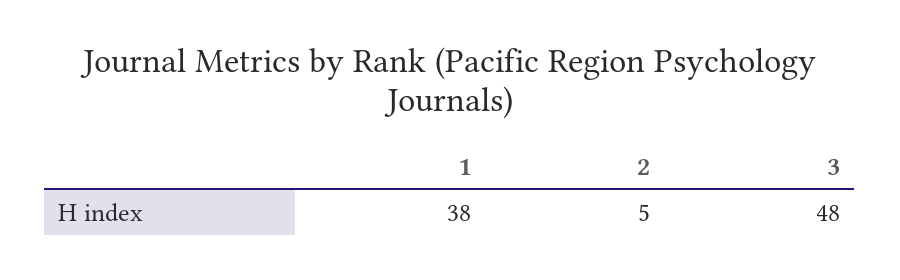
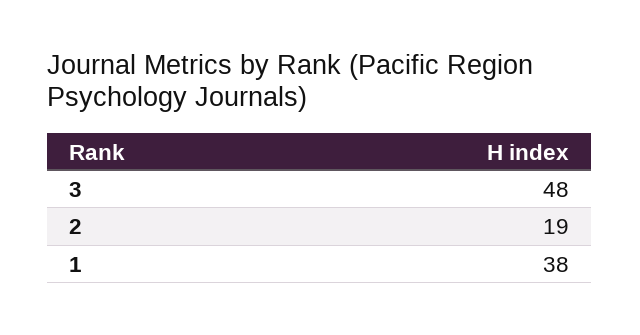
  {
    "1": 38,
-   "2": 5,
+   "2": 19,
    "3": 48
  }

